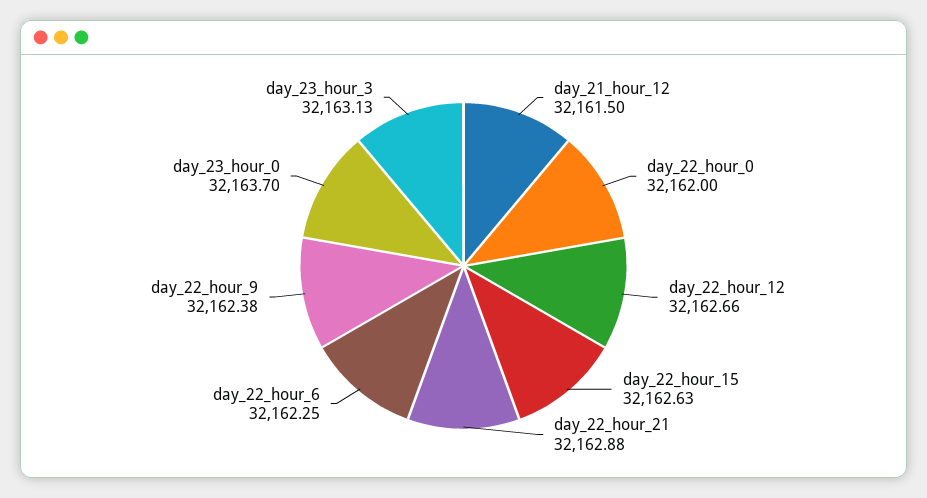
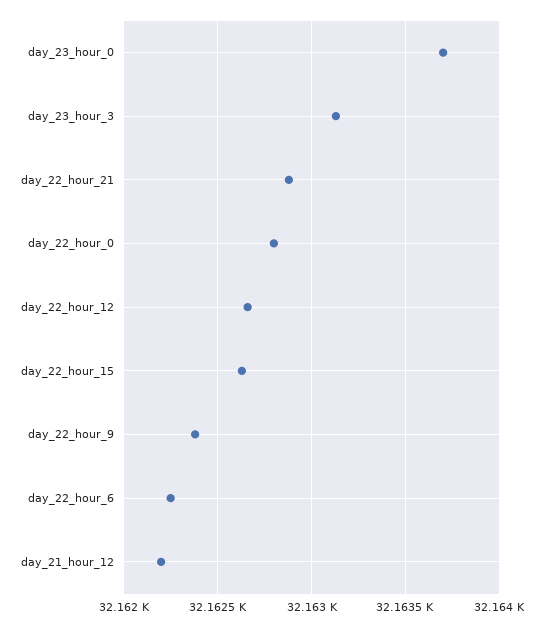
  {
-   "day_21_hour_12": 32161.5,
+   "day_21_hour_12": 32162.2,
-   "day_22_hour_0": 32162,
+   "day_22_hour_0": 32162.8,
    "day_22_hour_12": 32162.66,
    "day_22_hour_15": 32162.63,
    "day_22_hour_21": 32162.88,
    "day_22_hour_6": 32162.25,
    "day_22_hour_9": 32162.38,
    "day_23_hour_0": 32163.7,
    "day_23_hour_3": 32163.13
  }

